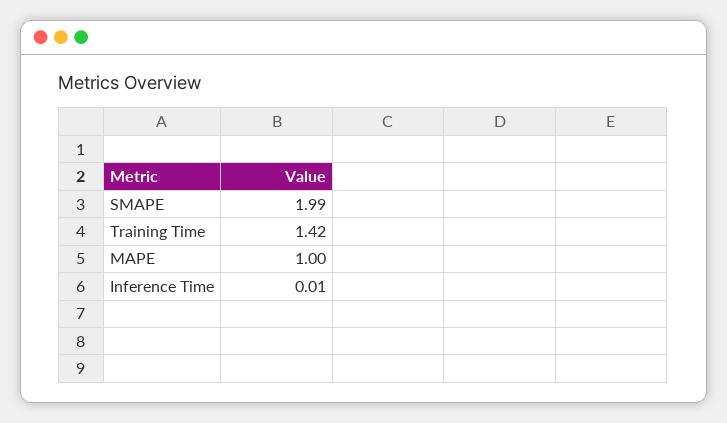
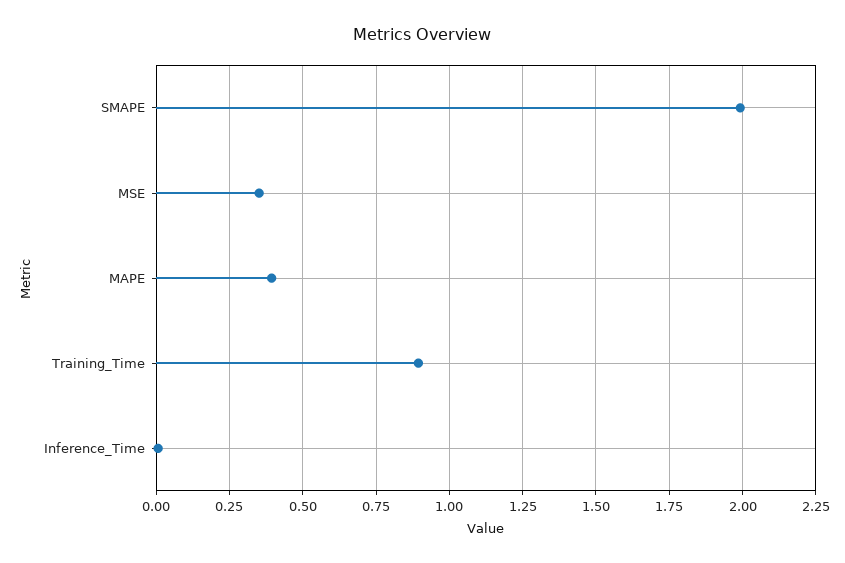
  {
    "SMAPE": 1.99,
-   "Training Time": 1.42,
+   "Training Time": 0.9,
-   "MAPE": 1,
+   "MAPE": 0.4,
-   "Inference Time": 0.01
+   "Inference Time": 0.01,
+   "MSE": 0.35
  }

